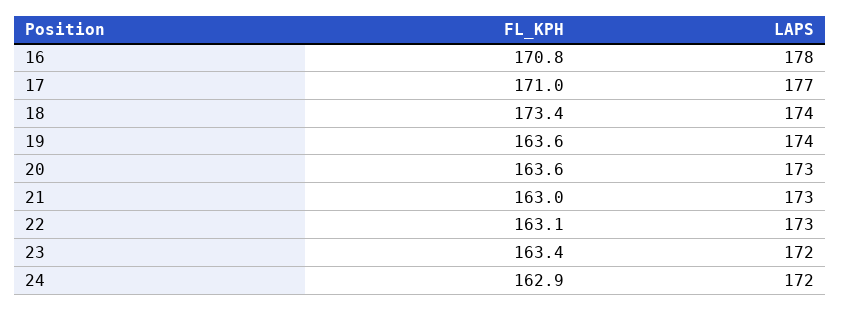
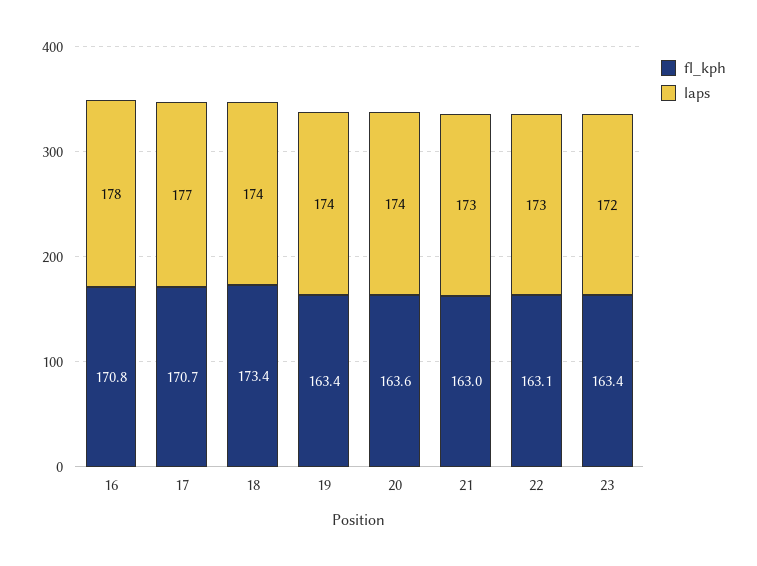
  {
    "FL_KPH": {
      "16": 170.8,
-     "17": 171,
+     "17": 170.7,
      "18": 173.4,
-     "19": 163.6,
+     "19": 163.4,
      "20": 163.6,
      "21": 163,
      "22": 163.1,
-     "23": 163.4,
+     "23": 163.4
-     "24": 162.9
    },
    "LAPS": {
      "16": 178,
      "17": 177,
      "18": 174,
      "19": 174,
-     "20": 173,
+     "20": 174,
      "21": 173,
      "22": 173,
-     "23": 172,
+     "23": 172
-     "24": 172
    }
  }

